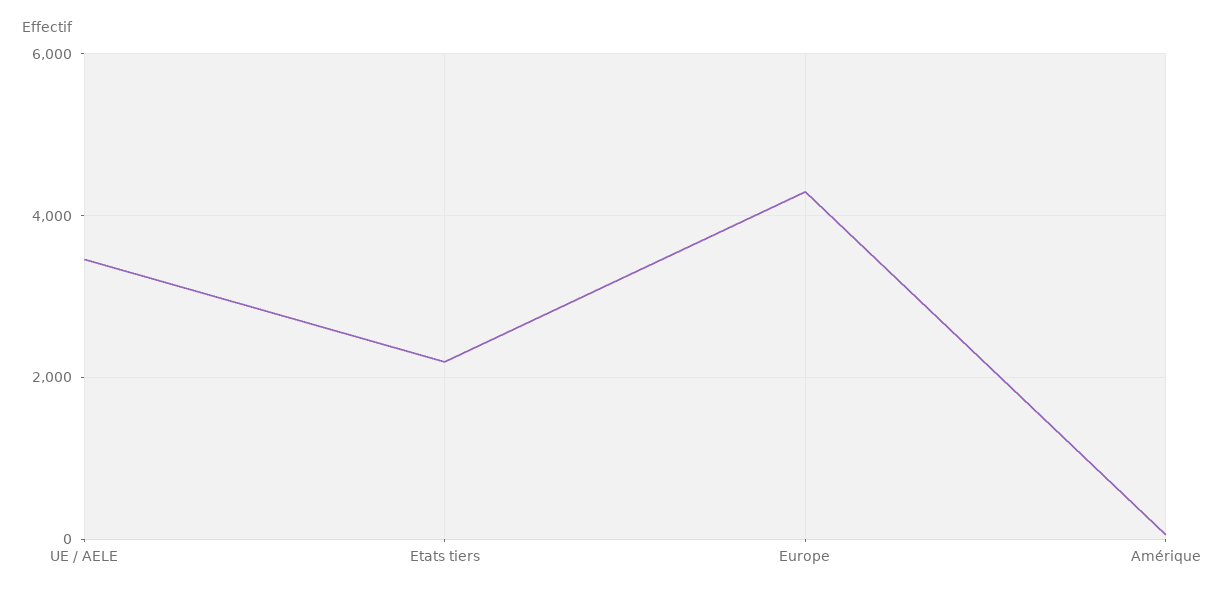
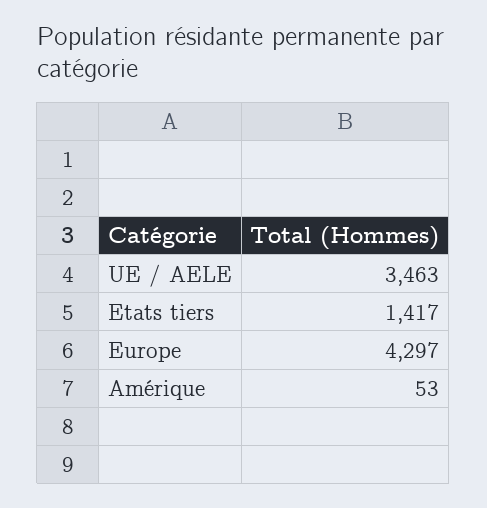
  {
    "UE / AELE": 3463,
-   "Etats tiers": 2200,
+   "Etats tiers": 1417,
    "Europe": 4297,
    "Amérique": 53
  }

